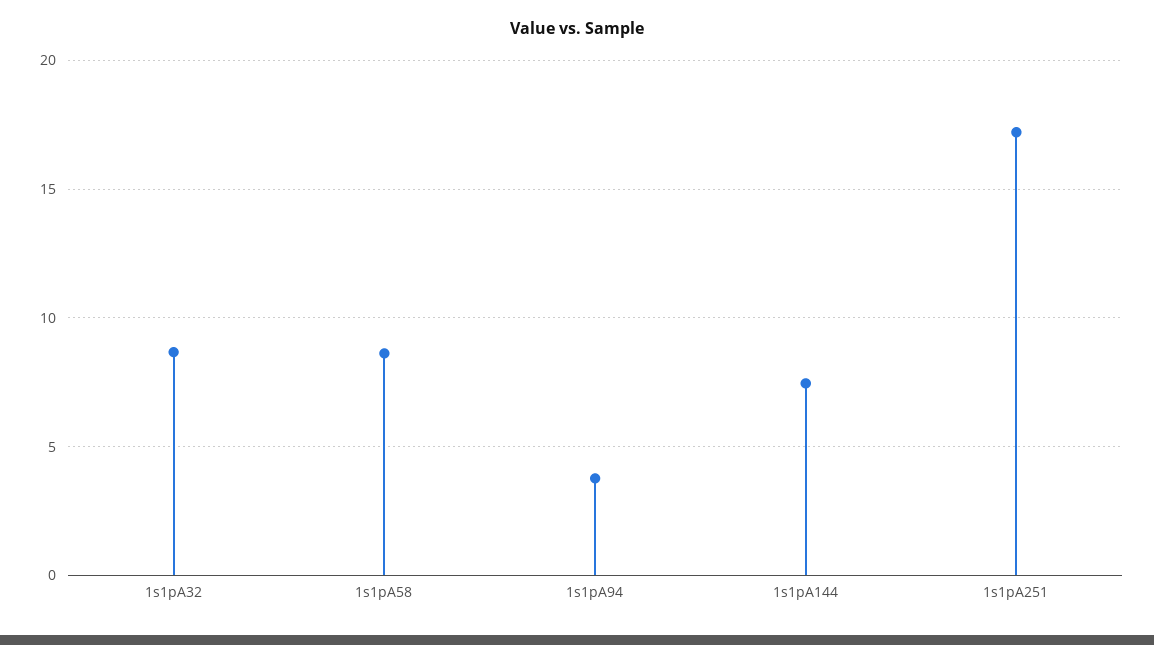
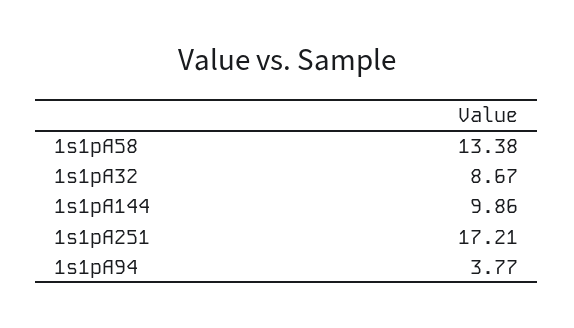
  {
    "1s1pA32": 8.67,
-   "1s1pA58": 8.5,
+   "1s1pA58": 13.38,
    "1s1pA94": 3.77,
-   "1s1pA144": 7.5,
+   "1s1pA144": 9.86,
    "1s1pA251": 17.21
  }

